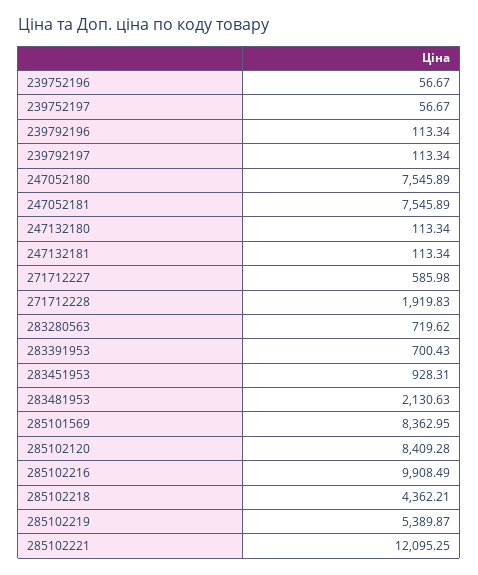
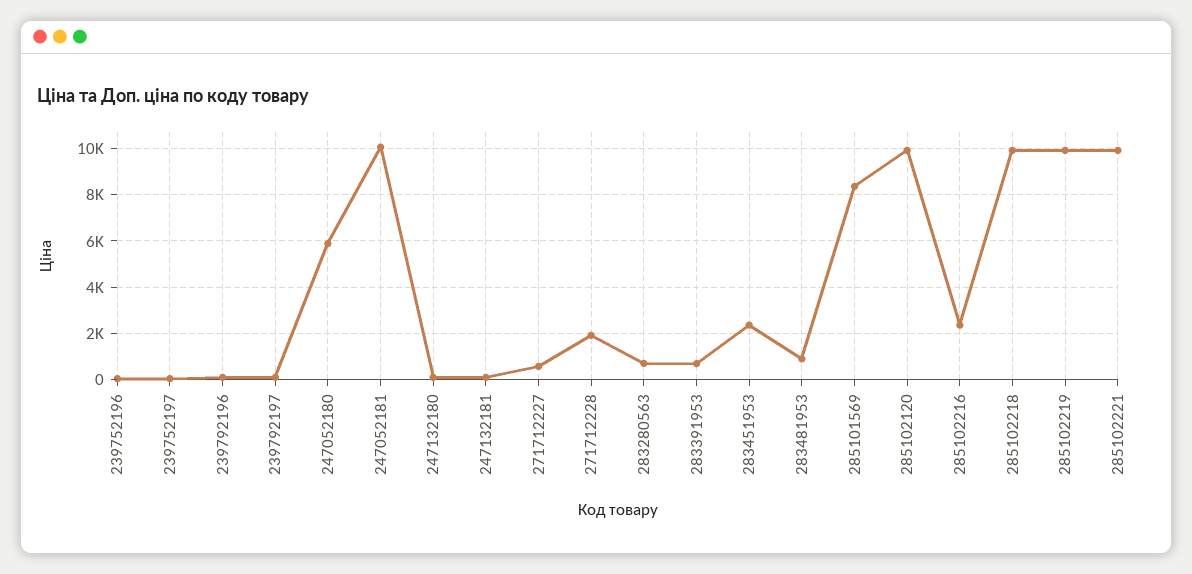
  {
    "239752196": 56.67,
    "239752197": 56.67,
    "239792196": 113.34,
    "239792197": 113.34,
-   "247052180": 7545.89,
+   "247052180": 6000,
-   "247052181": 7545.89,
+   "247052181": 10000,
    "247132180": 113.34,
    "247132181": 113.34,
    "271712227": 585.98,
    "271712228": 1919.83,
    "283280563": 719.62,
    "283391953": 700.43,
-   "283451953": 928.31,
+   "283451953": 2500,
-   "283481953": 2130.63,
+   "283481953": 1000,
    "285101569": 8362.95,
-   "285102120": 8409.28,
+   "285102120": 10000,
-   "285102216": 9908.49,
+   "285102216": 2500,
-   "285102218": 4362.21,
+   "285102218": 10000,
-   "285102219": 5389.87,
+   "285102219": 10000,
-   "285102221": 12095.25
+   "285102221": 10000
  }

